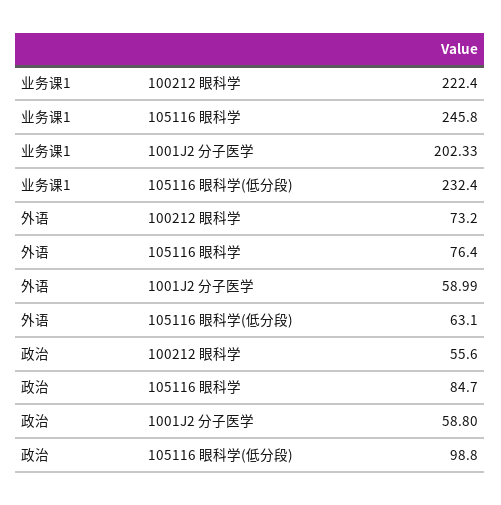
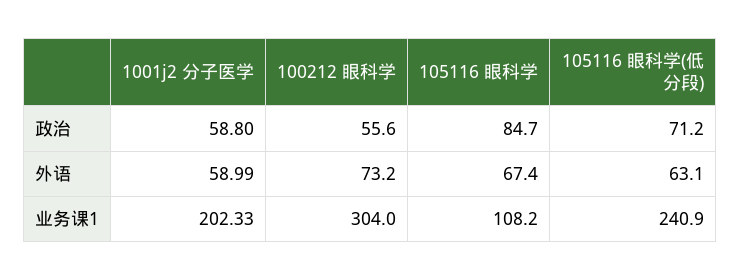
  {
    "业务课1": {
-     "100212 眼科学": 222.4,
+     "100212 眼科学": 304,
-     "105116 眼科学": 245.8,
+     "105116 眼科学": 108.2,
      "1001J2 分子医学": 202.33,
-     "105116 眼科学(低分段)": 232.4
+     "105116 眼科学(低分段)": 240.9
    },
    "外语": {
      "100212 眼科学": 73.2,
-     "105116 眼科学": 76.4,
+     "105116 眼科学": 67.4,
      "1001J2 分子医学": 58.99,
      "105116 眼科学(低分段)": 63.1
    },
    "政治": {
      "100212 眼科学": 55.6,
      "105116 眼科学": 84.7,
      "1001J2 分子医学": 58.8,
-     "105116 眼科学(低分段)": 98.8
+     "105116 眼科学(低分段)": 71.2
    }
  }

